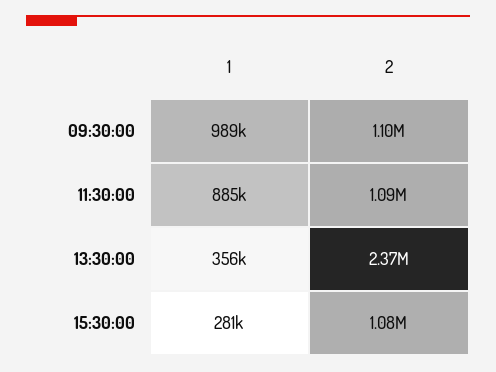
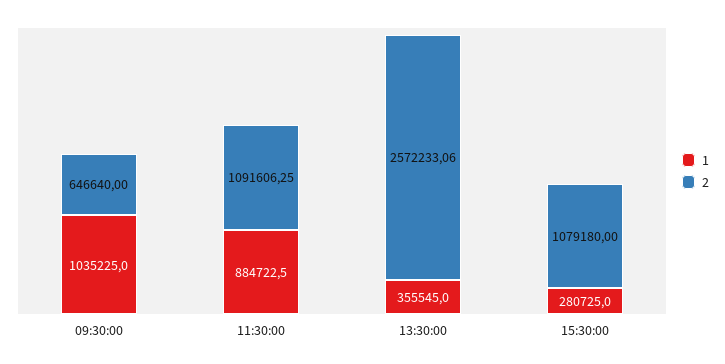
  {
    "1": {
-     "09:30:00": 989000,
+     "09:30:00": 1035225,
      "11:30:00": 884722.5,
      "13:30:00": 355545,
      "15:30:00": 280725
    },
    "2": {
-     "09:30:00": 1100000,
+     "09:30:00": 646640,
      "11:30:00": 1091606.25,
-     "13:30:00": 2370000,
+     "13:30:00": 2572233.06,
      "15:30:00": 1079180
    }
  }

